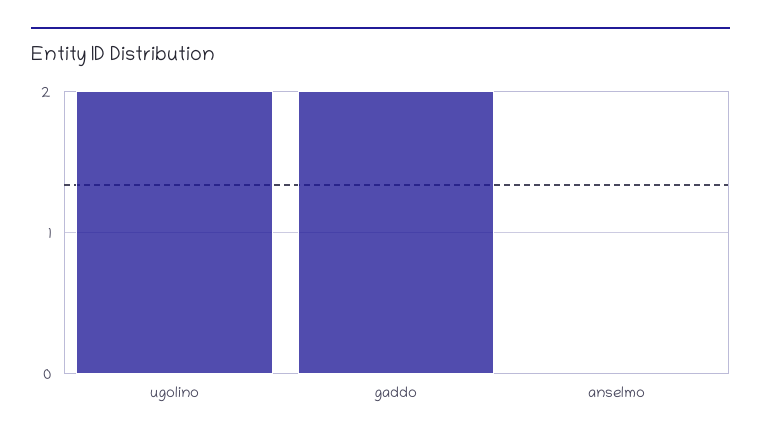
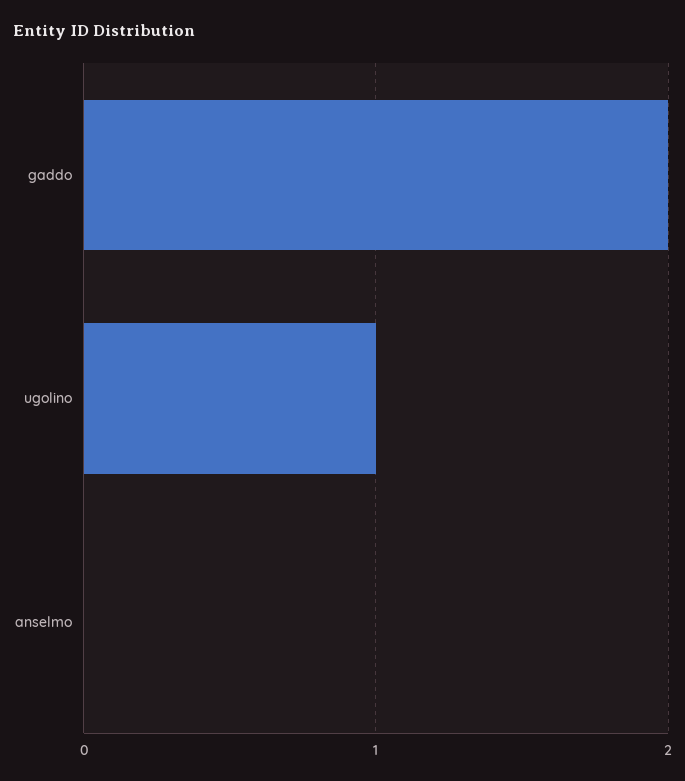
  {
-   "ugolino": 2,
+   "ugolino": 1,
    "gaddo": 2,
    "anselmo": 0
  }

